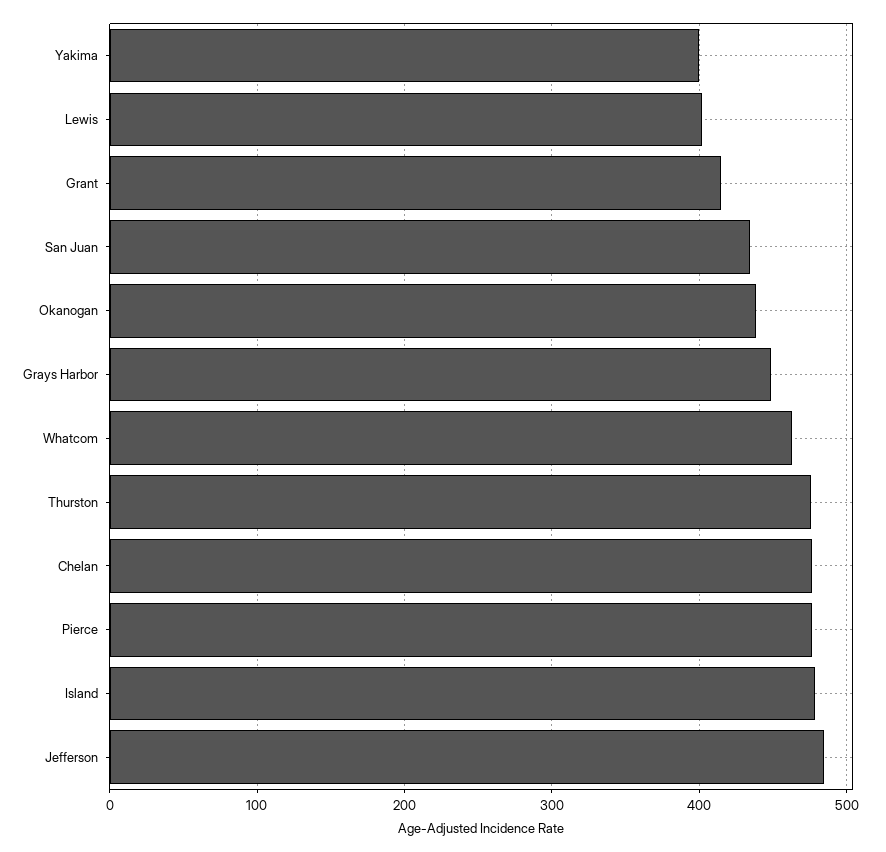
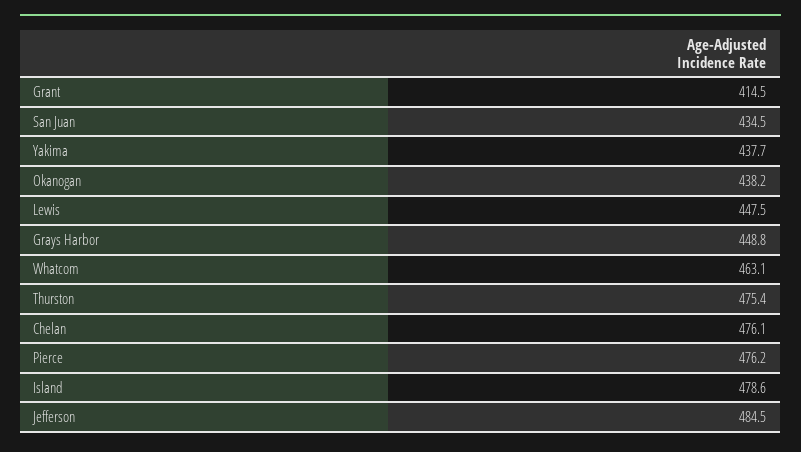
  {
-   "Yakima": 400,
+   "Yakima": 437.7,
-   "Lewis": 400,
+   "Lewis": 447.5,
    "Grant": 414.5,
    "San Juan": 434.5,
    "Okanogan": 438.2,
    "Grays Harbor": 448.8,
    "Whatcom": 463.1,
    "Thurston": 475.4,
    "Chelan": 476.1,
    "Pierce": 476.2,
    "Island": 478.6,
    "Jefferson": 484.5
  }

